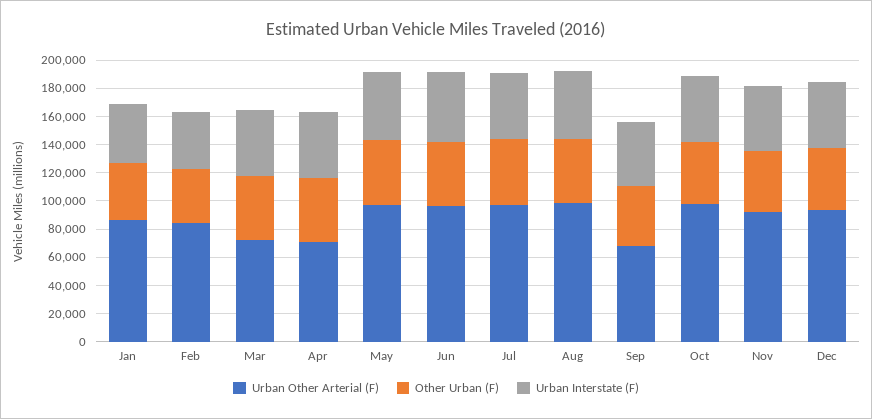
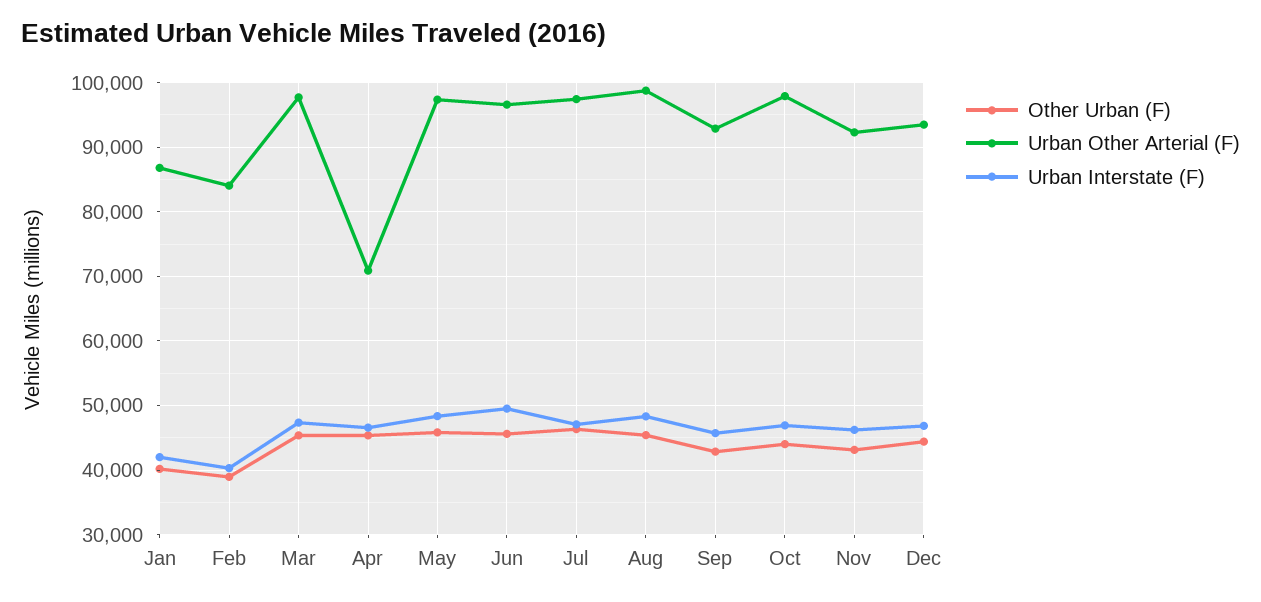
  {
    "Urban Other Arterial (F)": {
      "Jan": 87000,
      "Feb": 84000,
-     "Mar": 70000,
+     "Mar": 98000,
      "Apr": 71000,
      "May": 97000,
      "Jun": 97000,
      "Jul": 97000,
      "Aug": 99000,
-     "Sep": 70000,
+     "Sep": 93000,
      "Oct": 98000,
      "Nov": 92000,
      "Dec": 93000
    },
    "Other Urban (F)": {
      "Jan": 40000,
      "Feb": 39000,
      "Mar": 45000,
      "Apr": 45000,
      "May": 46000,
      "Jun": 46000,
      "Jul": 46000,
      "Aug": 45000,
      "Sep": 43000,
      "Oct": 44000,
      "Nov": 43000,
      "Dec": 44000
    },
    "Urban Interstate (F)": {
      "Jan": 42000,
      "Feb": 40000,
      "Mar": 47000,
      "Apr": 47000,
      "May": 48000,
      "Jun": 50000,
      "Jul": 47000,
      "Aug": 48000,
      "Sep": 46000,
      "Oct": 47000,
      "Nov": 46000,
      "Dec": 47000
    }
  }

